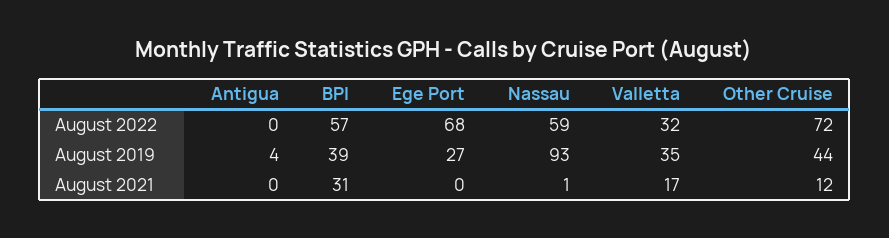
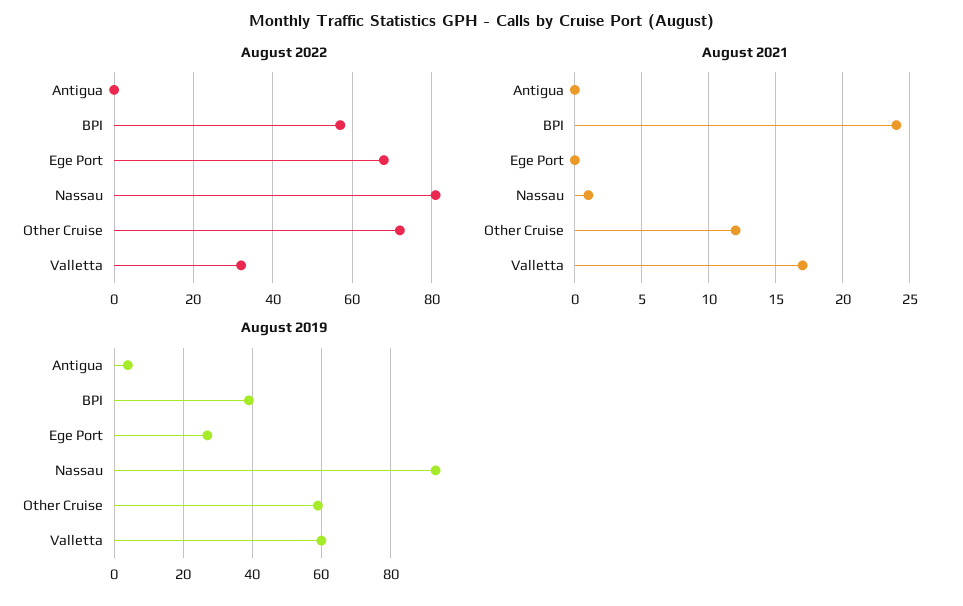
  {
    "August 2022": {
      "Antigua": 0,
      "BPI": 57,
      "Ege Port": 68,
-     "Nassau": 59,
+     "Nassau": 80,
      "Valletta": 32,
      "Other Cruise": 72
    },
    "August 2019": {
      "Antigua": 4,
      "BPI": 39,
      "Ege Port": 27,
      "Nassau": 93,
-     "Valletta": 35,
+     "Valletta": 60,
-     "Other Cruise": 44
+     "Other Cruise": 60
    },
    "August 2021": {
      "Antigua": 0,
-     "BPI": 31,
+     "BPI": 24,
      "Ege Port": 0,
      "Nassau": 1,
      "Valletta": 17,
      "Other Cruise": 12
    }
  }

